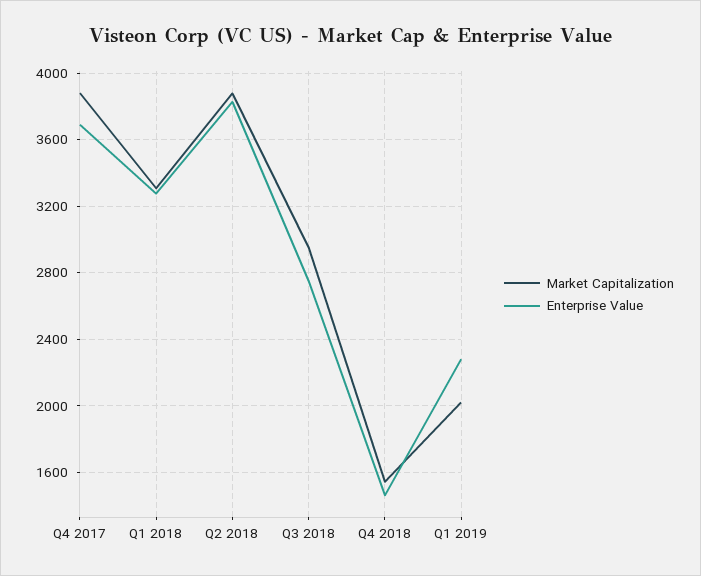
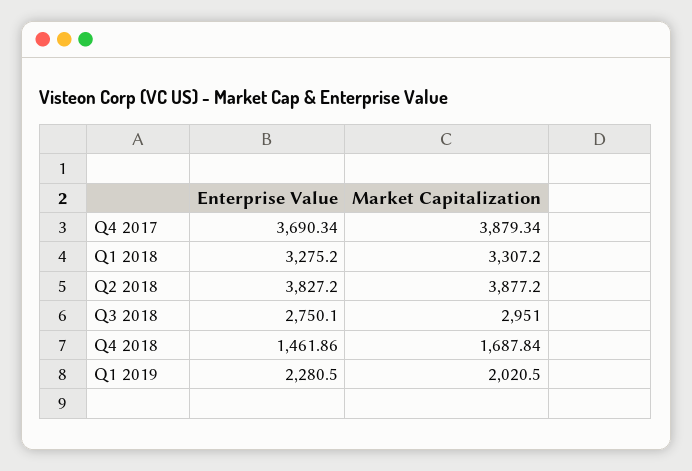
  {
    "Market Capitalization": {
      "Q4 2017": 3879.34,
      "Q1 2018": 3307.2,
      "Q2 2018": 3877.2,
      "Q3 2018": 2951,
-     "Q4 2018": 1550,
+     "Q4 2018": 1687.84,
      "Q1 2019": 2020.5
    },
    "Enterprise Value": {
      "Q4 2017": 3690.34,
      "Q1 2018": 3275.2,
      "Q2 2018": 3827.2,
      "Q3 2018": 2750.1,
      "Q4 2018": 1461.86,
      "Q1 2019": 2280.5
    }
  }

